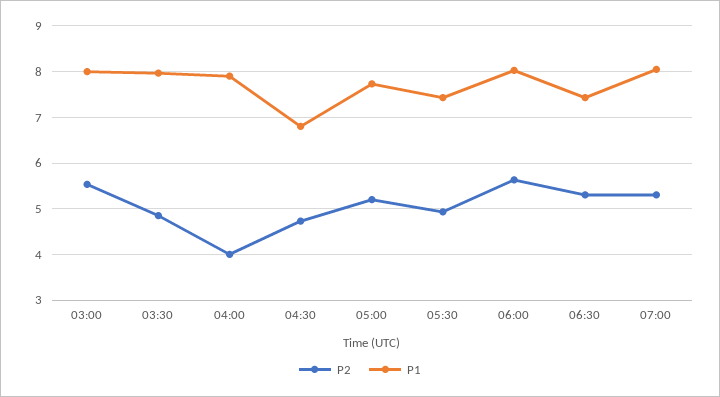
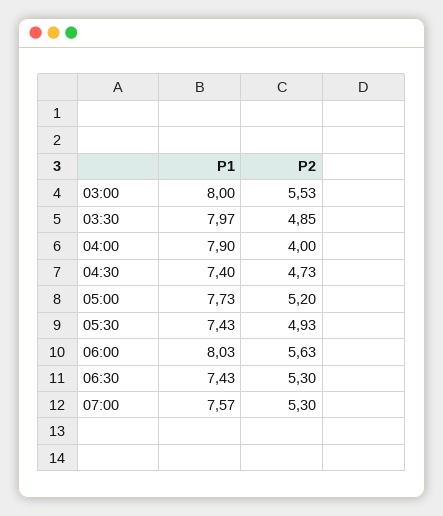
  {
    "P2": {
      "03:00": 5.53,
      "03:30": 4.85,
      "04:00": 4,
      "04:30": 4.73,
      "05:00": 5.2,
      "05:30": 4.93,
      "06:00": 5.63,
      "06:30": 5.3,
      "07:00": 5.3
    },
    "P1": {
      "03:00": 8,
      "03:30": 7.97,
      "04:00": 7.9,
-     "04:30": 6.8,
+     "04:30": 7.4,
      "05:00": 7.73,
      "05:30": 7.43,
      "06:00": 8.03,
      "06:30": 7.43,
-     "07:00": 8
+     "07:00": 7.57
    }
  }

